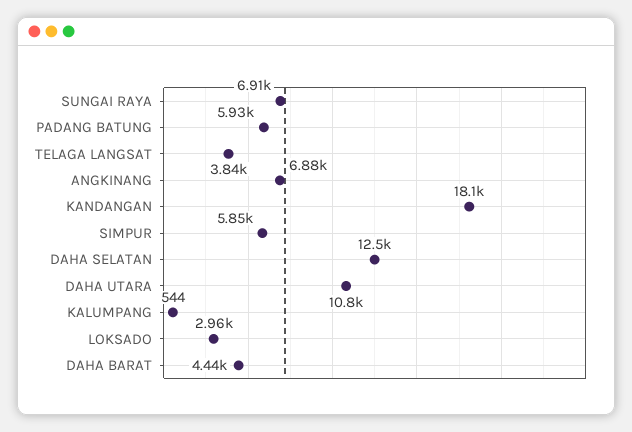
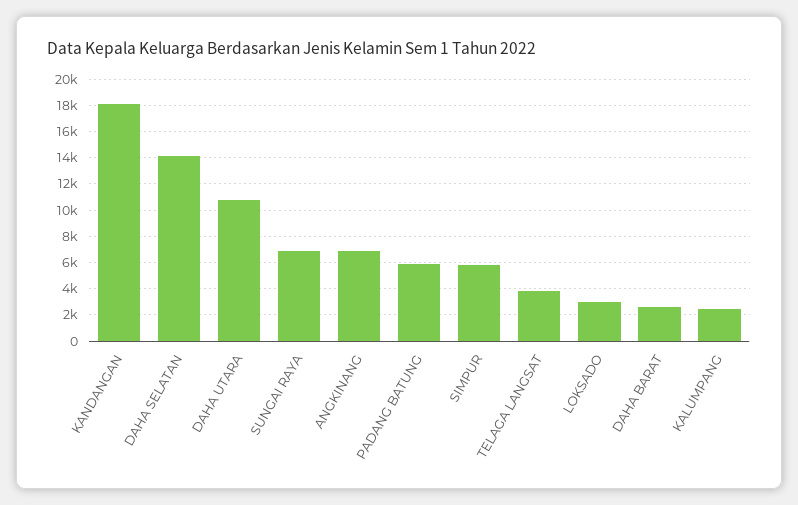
  {
    "SUNGAI RAYA": 6910,
    "PADANG BATUNG": 5930,
    "TELAGA LANGSAT": 3840,
    "ANGKINANG": 6880,
    "KANDANGAN": 18100,
    "SIMPUR": 5850,
-   "DAHA SELATAN": 12500,
+   "DAHA SELATAN": 14000,
    "DAHA UTARA": 10800,
-   "KALUMPANG": 544,
+   "KALUMPANG": 2500,
    "LOKSADO": 2960,
-   "DAHA BARAT": 4440
+   "DAHA BARAT": 2500
  }

